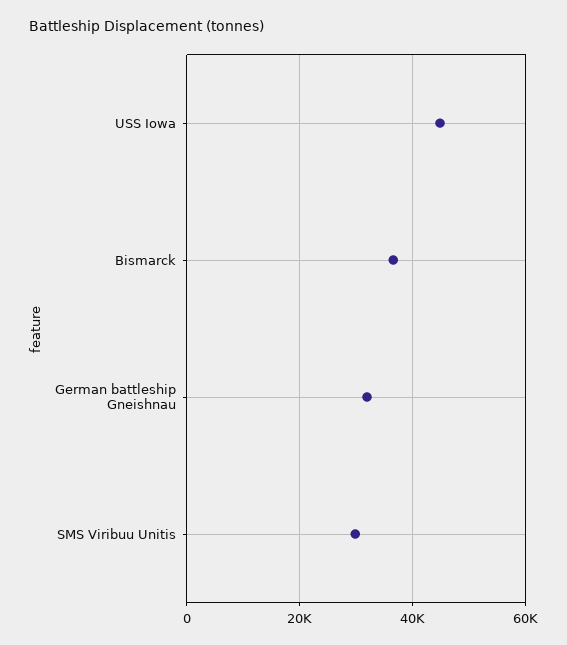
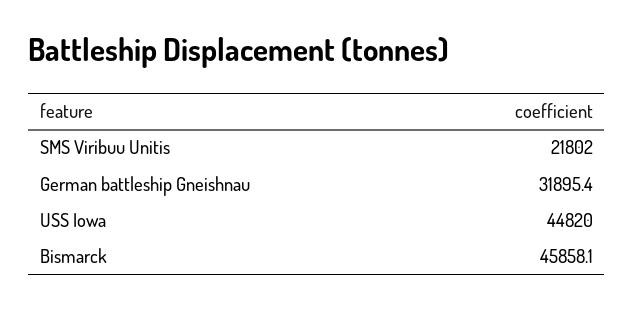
  {
    "USS Iowa": 44820,
-   "Bismarck": 36000,
+   "Bismarck": 45858.1,
    "German battleship Gneishnau": 31895.4,
-   "SMS Viribuu Unitis": 30000
+   "SMS Viribuu Unitis": 21802
  }

